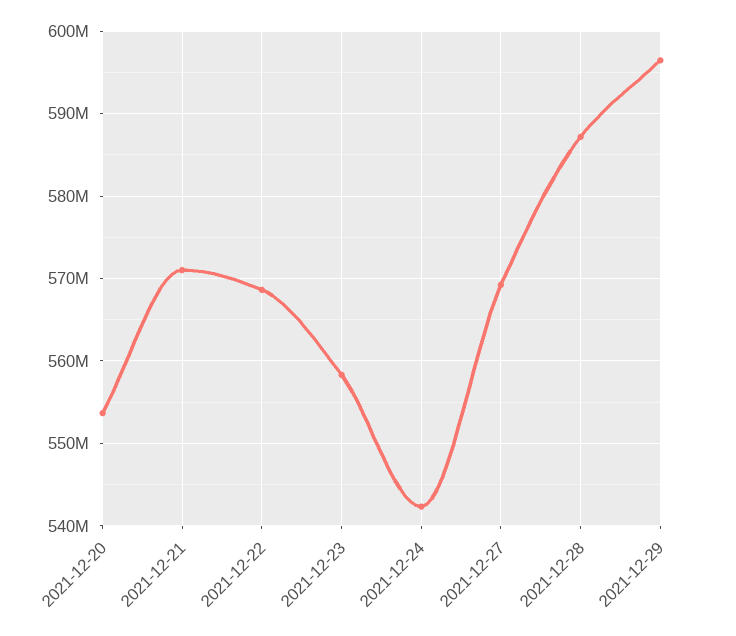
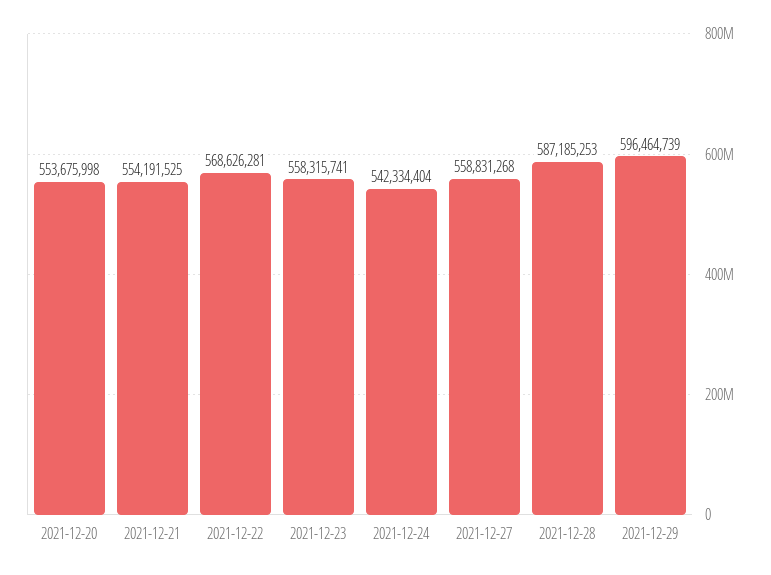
  {
    "2021-12-20": 553675998,
-   "2021-12-21": 571000000,
+   "2021-12-21": 554191525,
    "2021-12-22": 568626281,
    "2021-12-23": 558315741,
    "2021-12-24": 542334404,
-   "2021-12-27": 569000000,
+   "2021-12-27": 558831268,
    "2021-12-28": 587185253,
    "2021-12-29": 596464739
  }

